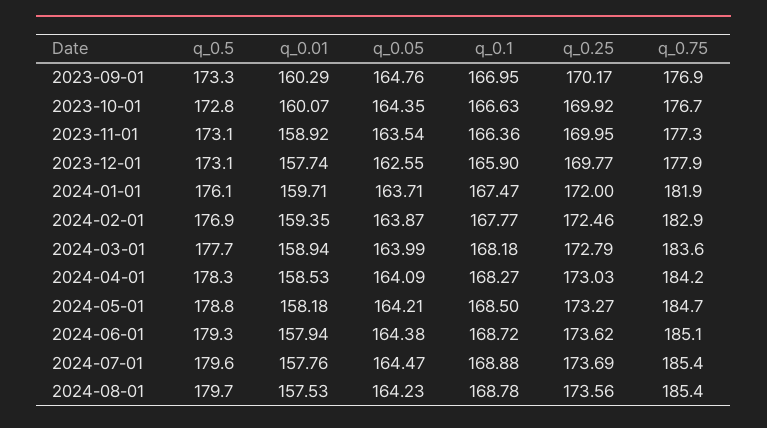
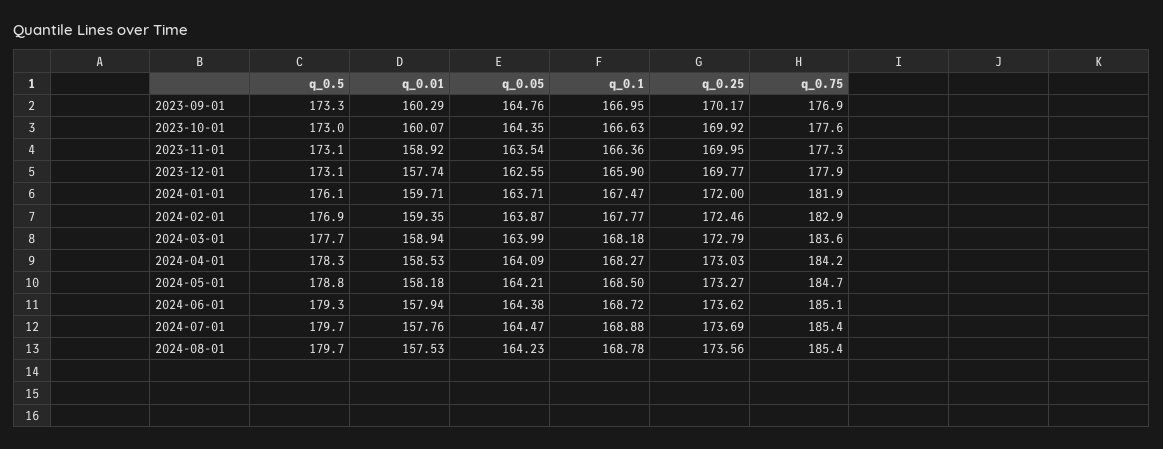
  {
    "q_0.5": {
      "2023-09-01": 173.3,
-     "2023-10-01": 172.8,
+     "2023-10-01": 173,
      "2023-11-01": 173.1,
      "2023-12-01": 173.1,
      "2024-01-01": 176.1,
      "2024-02-01": 176.9,
      "2024-03-01": 177.7,
      "2024-04-01": 178.3,
      "2024-05-01": 178.8,
      "2024-06-01": 179.3,
-     "2024-07-01": 179.6,
+     "2024-07-01": 179.7,
      "2024-08-01": 179.7
    },
    "q_0.01": {
      "2023-09-01": 160.29,
      "2023-10-01": 160.07,
      "2023-11-01": 158.92,
      "2023-12-01": 157.74,
      "2024-01-01": 159.71,
      "2024-02-01": 159.35,
      "2024-03-01": 158.94,
      "2024-04-01": 158.53,
      "2024-05-01": 158.18,
      "2024-06-01": 157.94,
      "2024-07-01": 157.76,
      "2024-08-01": 157.53
    },
    "q_0.05": {
      "2023-09-01": 164.76,
      "2023-10-01": 164.35,
      "2023-11-01": 163.54,
      "2023-12-01": 162.55,
      "2024-01-01": 163.71,
      "2024-02-01": 163.87,
      "2024-03-01": 163.99,
      "2024-04-01": 164.09,
      "2024-05-01": 164.21,
      "2024-06-01": 164.38,
      "2024-07-01": 164.47,
      "2024-08-01": 164.23
    },
    "q_0.1": {
      "2023-09-01": 166.95,
      "2023-10-01": 166.63,
      "2023-11-01": 166.36,
      "2023-12-01": 165.9,
      "2024-01-01": 167.47,
      "2024-02-01": 167.77,
      "2024-03-01": 168.18,
      "2024-04-01": 168.27,
      "2024-05-01": 168.5,
      "2024-06-01": 168.72,
      "2024-07-01": 168.88,
      "2024-08-01": 168.78
    },
    "q_0.25": {
      "2023-09-01": 170.17,
      "2023-10-01": 169.92,
      "2023-11-01": 169.95,
      "2023-12-01": 169.77,
      "2024-01-01": 172,
      "2024-02-01": 172.46,
      "2024-03-01": 172.79,
      "2024-04-01": 173.03,
      "2024-05-01": 173.27,
      "2024-06-01": 173.62,
      "2024-07-01": 173.69,
      "2024-08-01": 173.56
    },
    "q_0.75": {
      "2023-09-01": 176.9,
-     "2023-10-01": 176.7,
+     "2023-10-01": 177.6,
      "2023-11-01": 177.3,
      "2023-12-01": 177.9,
      "2024-01-01": 181.9,
      "2024-02-01": 182.9,
      "2024-03-01": 183.6,
      "2024-04-01": 184.2,
      "2024-05-01": 184.7,
      "2024-06-01": 185.1,
      "2024-07-01": 185.4,
      "2024-08-01": 185.4
    }
  }

